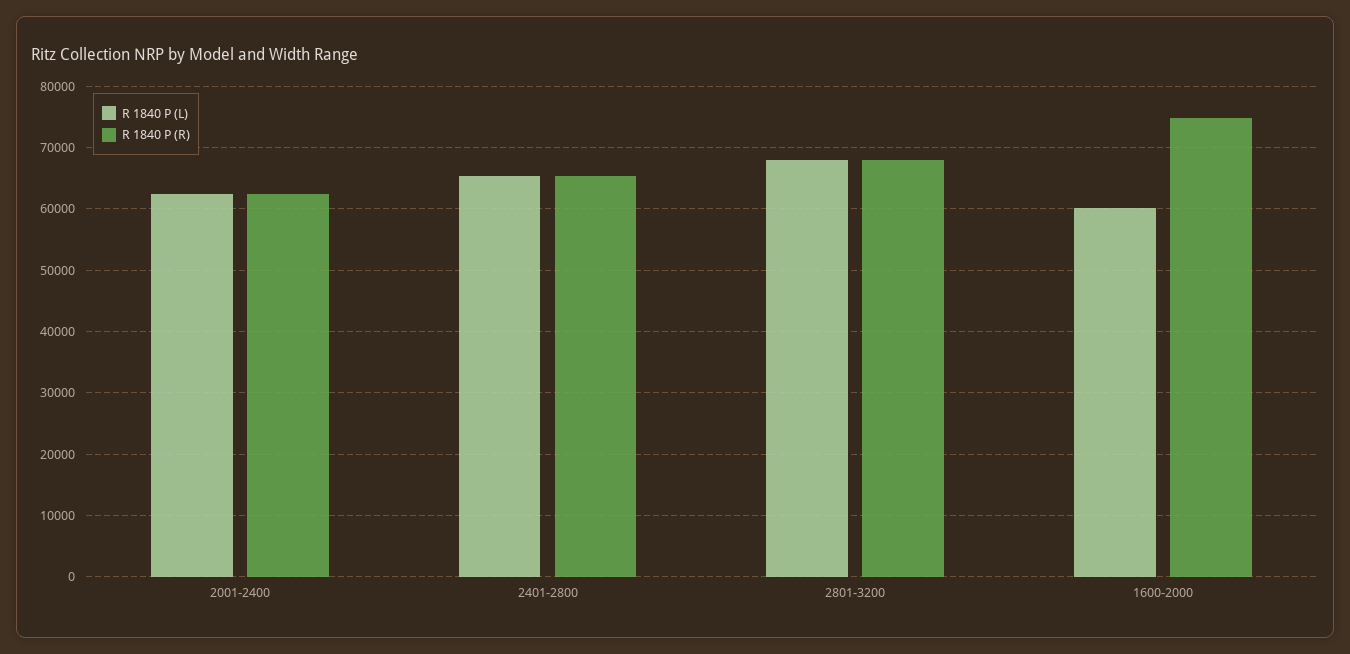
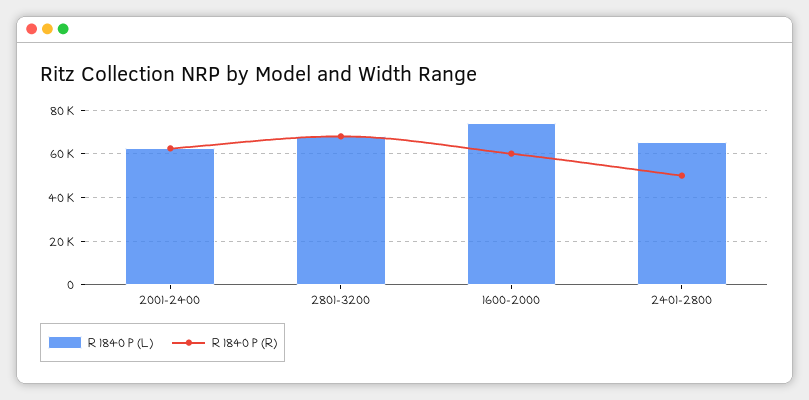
  {
    "R 1840 P (L)": {
      "2001-2400": 62000,
      "2401-2800": 65000,
      "2801-3200": 68000,
-     "1600-2000": 60000
+     "1600-2000": 75000
    },
    "R 1840 P (R)": {
      "2001-2400": 62000,
-     "2401-2800": 65000,
+     "2401-2800": 50000,
      "2801-3200": 68000,
-     "1600-2000": 75000
+     "1600-2000": 60000
    }
  }

